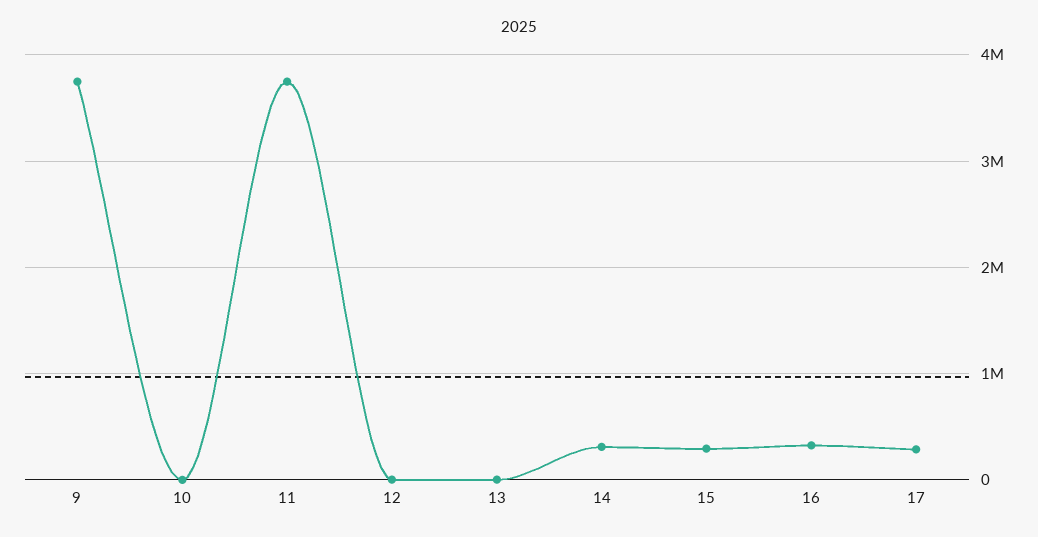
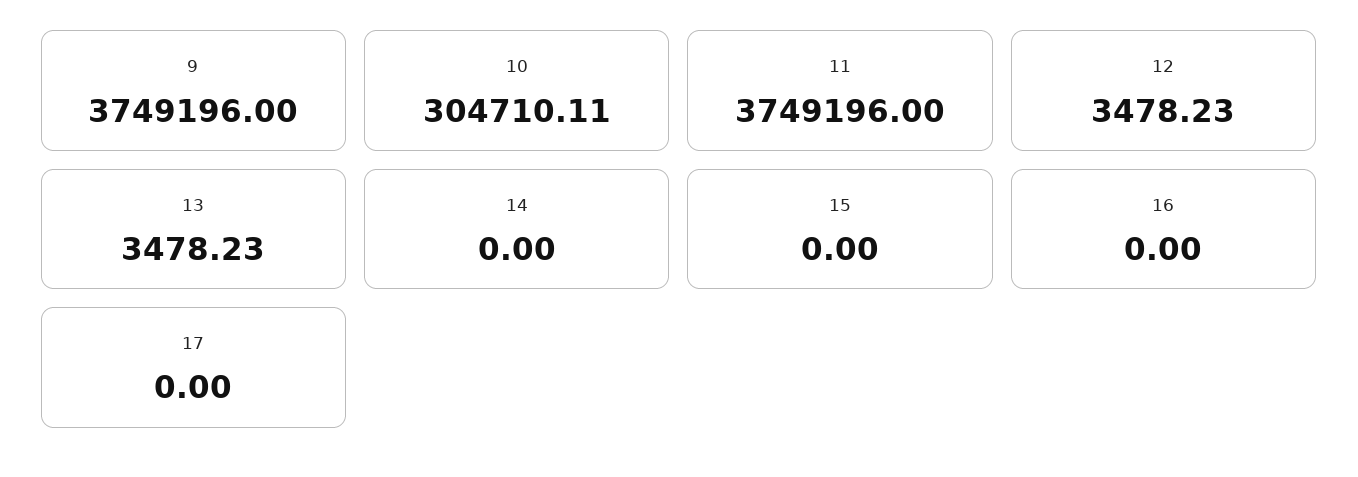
  {
    "9": 3749196,
-   "10": 0,
+   "10": 304710.11,
    "11": 3749196,
    "12": 3478.23,
    "13": 3478.23,
-   "14": 300000,
+   "14": 0,
-   "15": 300000,
+   "15": 0,
-   "16": 300000,
+   "16": 0,
-   "17": 300000
+   "17": 0
  }

